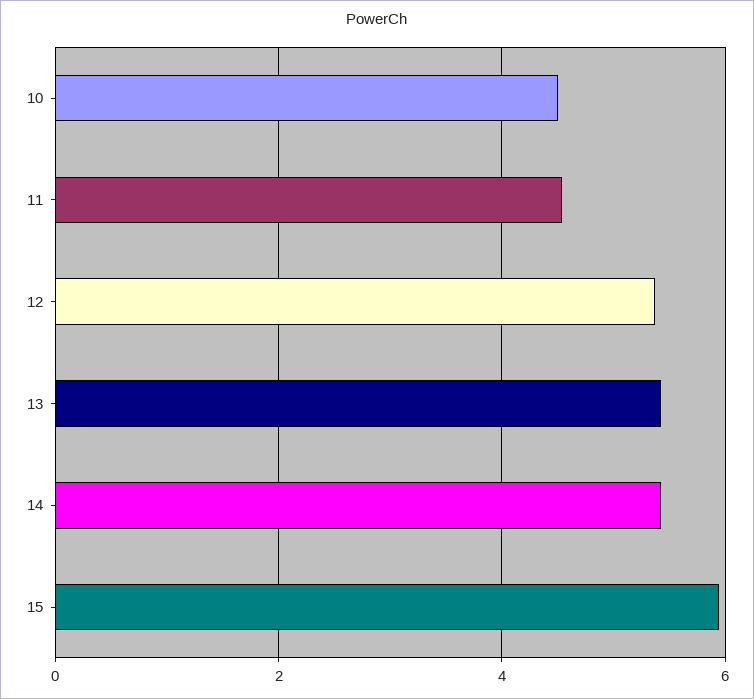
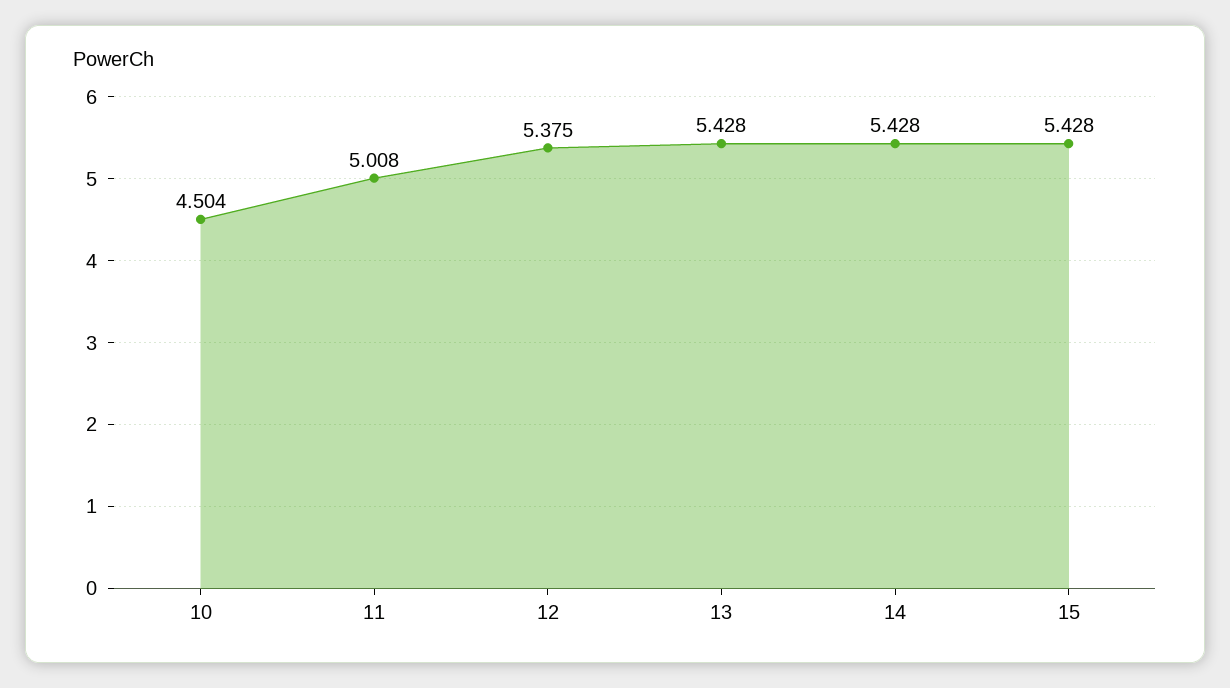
  {
    "10": 4.504,
-   "11": 4.6,
+   "11": 5.008,
    "12": 5.375,
    "13": 5.428,
    "14": 5.428,
-   "15": 6
+   "15": 5.428
  }

